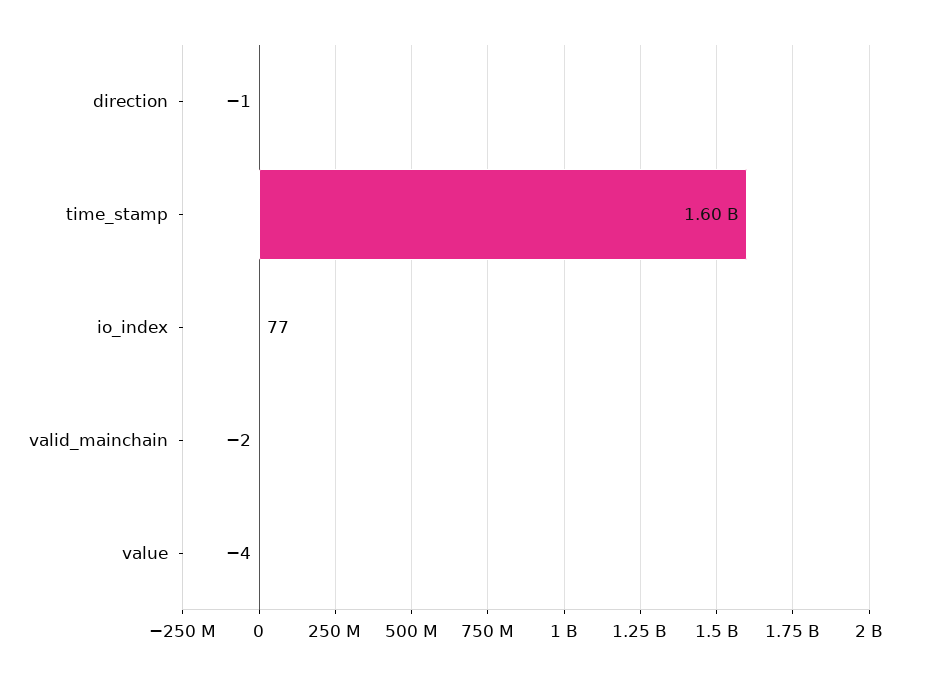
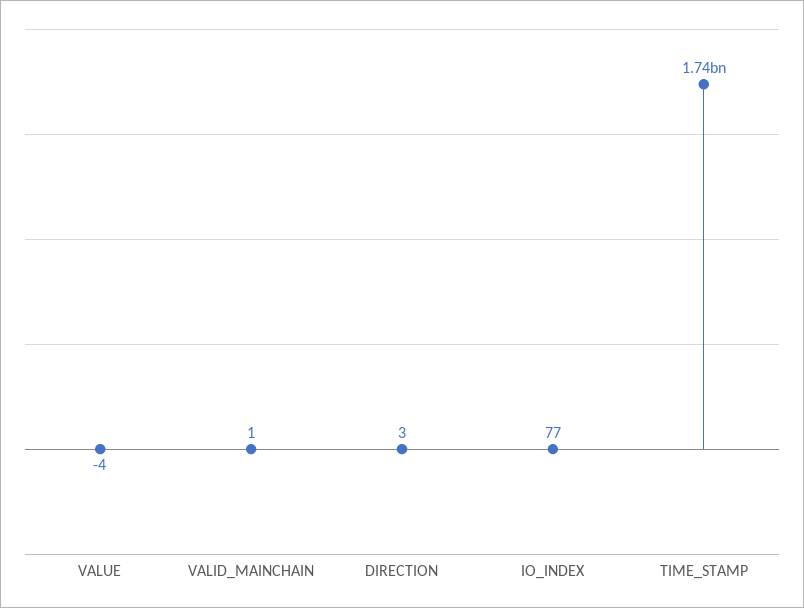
  {
-   "direction": -1,
+   "direction": 3,
-   "time_stamp": 1600000000,
+   "time_stamp": 1740000000,
    "io_index": 77,
-   "valid_mainchain": -2,
+   "valid_mainchain": 1,
    "value": -4
  }

